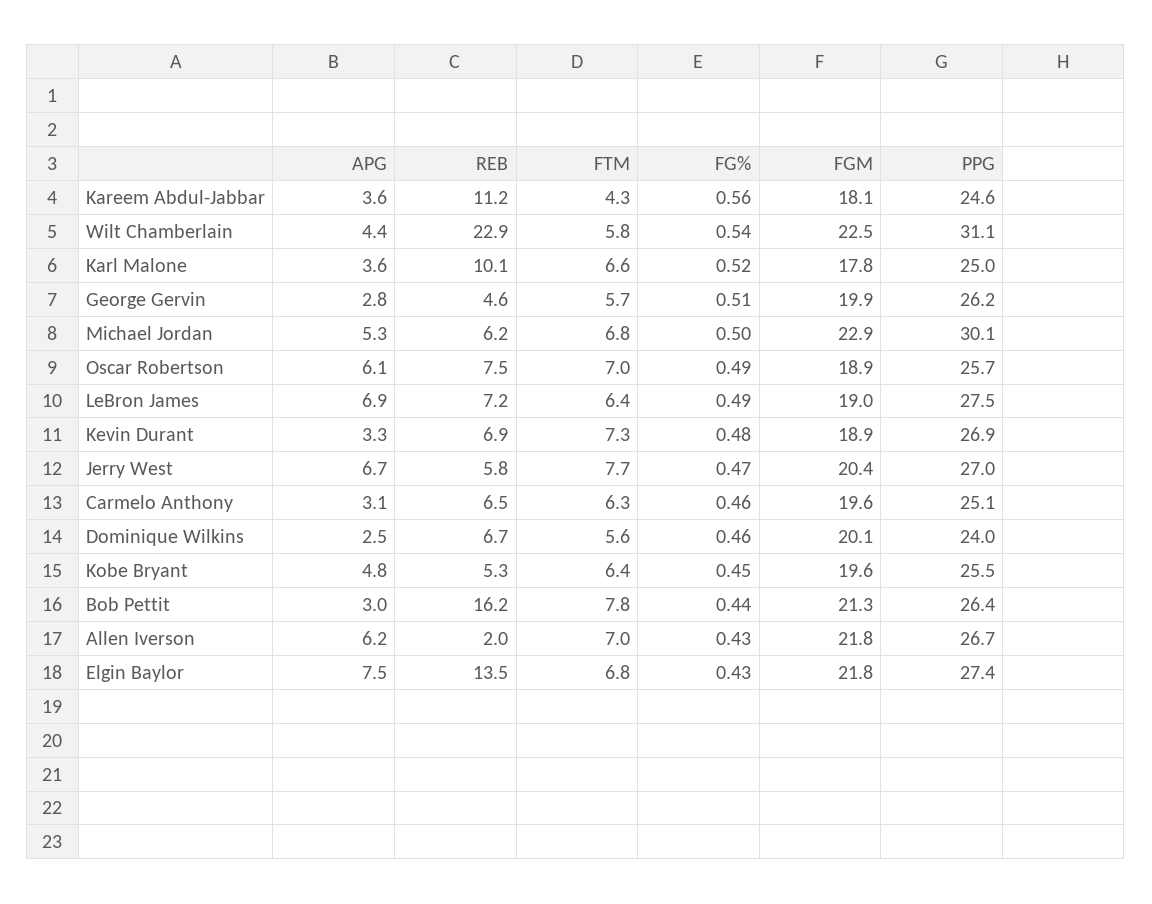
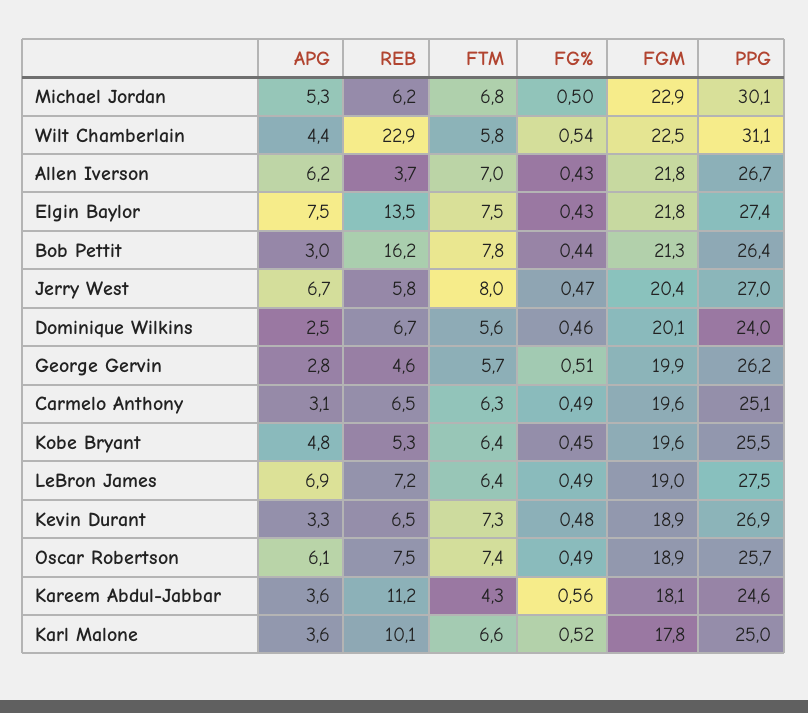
  {
    "APG": {
      "Kareem Abdul-Jabbar": 3.6,
      "Wilt Chamberlain": 4.4,
      "Karl Malone": 3.6,
      "George Gervin": 2.8,
      "Michael Jordan": 5.3,
      "Oscar Robertson": 6.1,
      "LeBron James": 6.9,
      "Kevin Durant": 3.3,
      "Jerry West": 6.7,
      "Carmelo Anthony": 3.1,
      "Dominique Wilkins": 2.5,
      "Kobe Bryant": 4.8,
      "Bob Pettit": 3,
      "Allen Iverson": 6.2,
      "Elgin Baylor": 7.5
    },
    "REB": {
      "Kareem Abdul-Jabbar": 11.2,
      "Wilt Chamberlain": 22.9,
      "Karl Malone": 10.1,
      "George Gervin": 4.6,
      "Michael Jordan": 6.2,
      "Oscar Robertson": 7.5,
      "LeBron James": 7.2,
-     "Kevin Durant": 6.9,
+     "Kevin Durant": 6.5,
      "Jerry West": 5.8,
      "Carmelo Anthony": 6.5,
      "Dominique Wilkins": 6.7,
      "Kobe Bryant": 5.3,
      "Bob Pettit": 16.2,
-     "Allen Iverson": 2,
+     "Allen Iverson": 3.7,
      "Elgin Baylor": 13.5
    },
    "FTM": {
      "Kareem Abdul-Jabbar": 4.3,
      "Wilt Chamberlain": 5.8,
      "Karl Malone": 6.6,
      "George Gervin": 5.7,
      "Michael Jordan": 6.8,
-     "Oscar Robertson": 7,
+     "Oscar Robertson": 7.4,
      "LeBron James": 6.4,
      "Kevin Durant": 7.3,
-     "Jerry West": 7.7,
+     "Jerry West": 8,
      "Carmelo Anthony": 6.3,
      "Dominique Wilkins": 5.6,
      "Kobe Bryant": 6.4,
      "Bob Pettit": 7.8,
      "Allen Iverson": 7,
-     "Elgin Baylor": 6.8
+     "Elgin Baylor": 7.5
    },
    "FG%": {
      "Kareem Abdul-Jabbar": 0.56,
      "Wilt Chamberlain": 0.54,
      "Karl Malone": 0.52,
      "George Gervin": 0.51,
      "Michael Jordan": 0.5,
      "Oscar Robertson": 0.49,
      "LeBron James": 0.49,
      "Kevin Durant": 0.48,
      "Jerry West": 0.47,
-     "Carmelo Anthony": 0.46,
+     "Carmelo Anthony": 0.49,
      "Dominique Wilkins": 0.46,
      "Kobe Bryant": 0.45,
      "Bob Pettit": 0.44,
      "Allen Iverson": 0.43,
      "Elgin Baylor": 0.43
    },
    "FGM": {
      "Kareem Abdul-Jabbar": 18.1,
      "Wilt Chamberlain": 22.5,
      "Karl Malone": 17.8,
      "George Gervin": 19.9,
      "Michael Jordan": 22.9,
      "Oscar Robertson": 18.9,
      "LeBron James": 19,
      "Kevin Durant": 18.9,
      "Jerry West": 20.4,
      "Carmelo Anthony": 19.6,
      "Dominique Wilkins": 20.1,
      "Kobe Bryant": 19.6,
      "Bob Pettit": 21.3,
      "Allen Iverson": 21.8,
      "Elgin Baylor": 21.8
    },
    "PPG": {
      "Kareem Abdul-Jabbar": 24.6,
      "Wilt Chamberlain": 31.1,
      "Karl Malone": 25,
      "George Gervin": 26.2,
      "Michael Jordan": 30.1,
      "Oscar Robertson": 25.7,
      "LeBron James": 27.5,
      "Kevin Durant": 26.9,
      "Jerry West": 27,
      "Carmelo Anthony": 25.1,
      "Dominique Wilkins": 24,
      "Kobe Bryant": 25.5,
      "Bob Pettit": 26.4,
      "Allen Iverson": 26.7,
      "Elgin Baylor": 27.4
    }
  }

